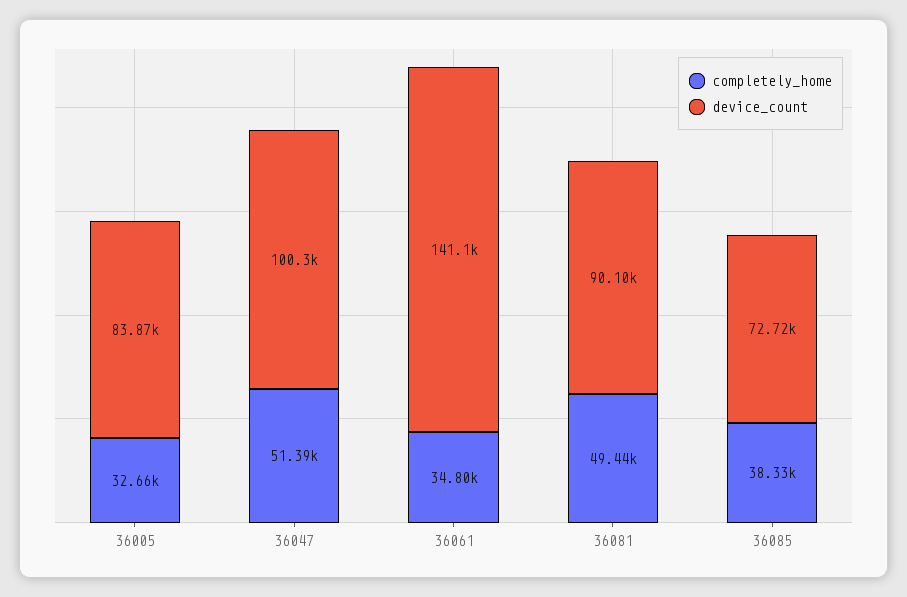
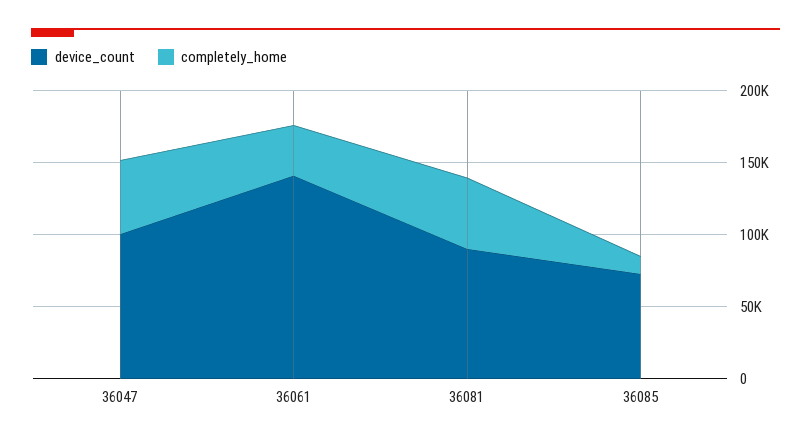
  {
    "completely_home": {
-     "36005": 32660,
      "36047": 51390,
      "36061": 34800,
      "36081": 49440,
-     "36085": 38330
+     "36085": 10000
    },
    "device_count": {
-     "36005": 83870,
      "36047": 100300,
      "36061": 141100,
      "36081": 90100,
      "36085": 72720
    }
  }

